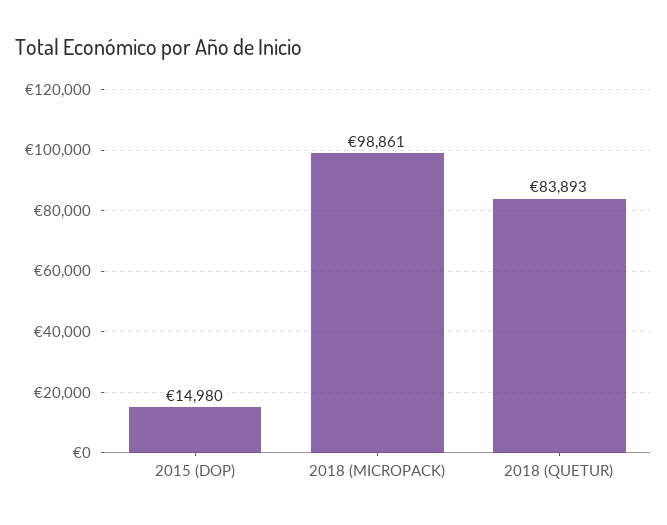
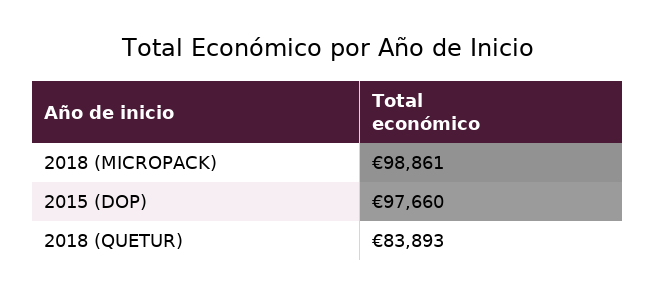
  {
-   "2015 (DOP)": 14980,
+   "2015 (DOP)": 97660,
    "2018 (MICROPACK)": 98861,
    "2018 (QUETUR)": 83893
  }

